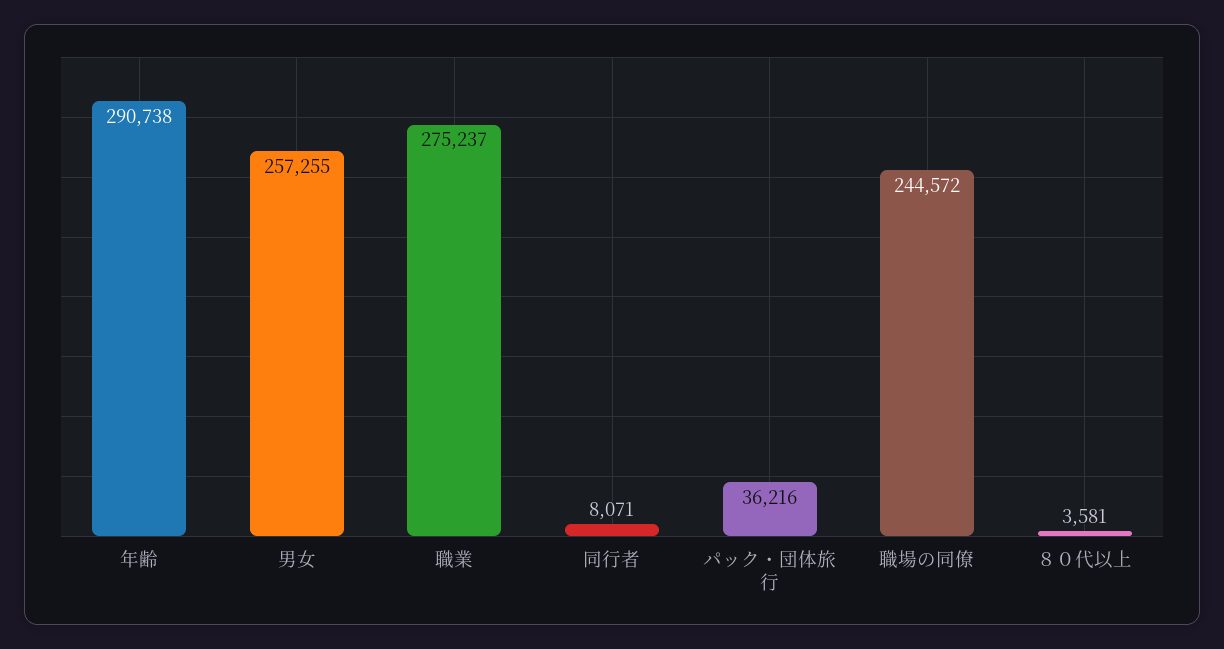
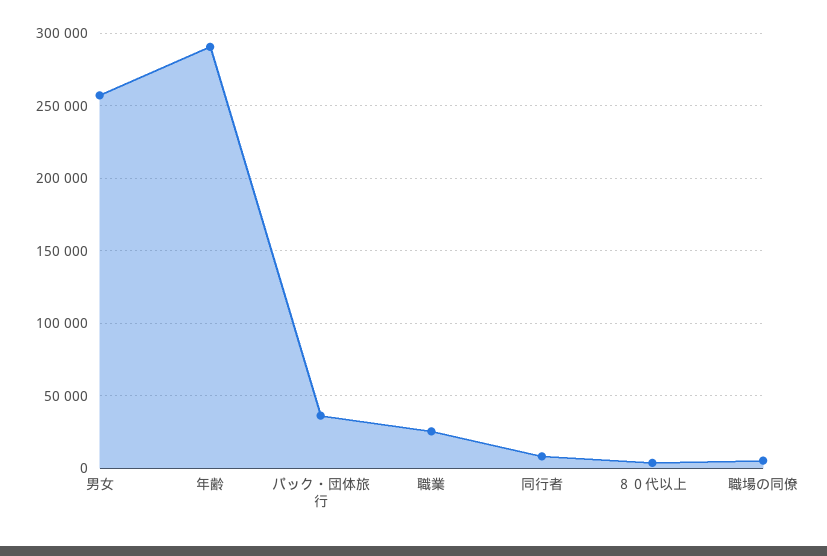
  {
    "年齢": 290738,
    "男女": 257255,
-   "職業": 275237,
+   "職業": 25000,
    "同行者": 8071,
    "パック・団体旅行": 36216,
-   "職場の同僚": 244572,
+   "職場の同僚": 5000,
    "８０代以上": 3581
  }

